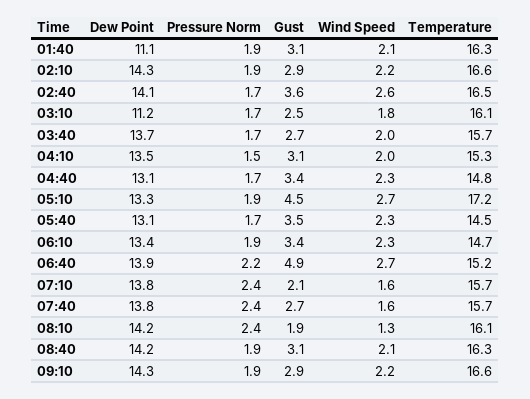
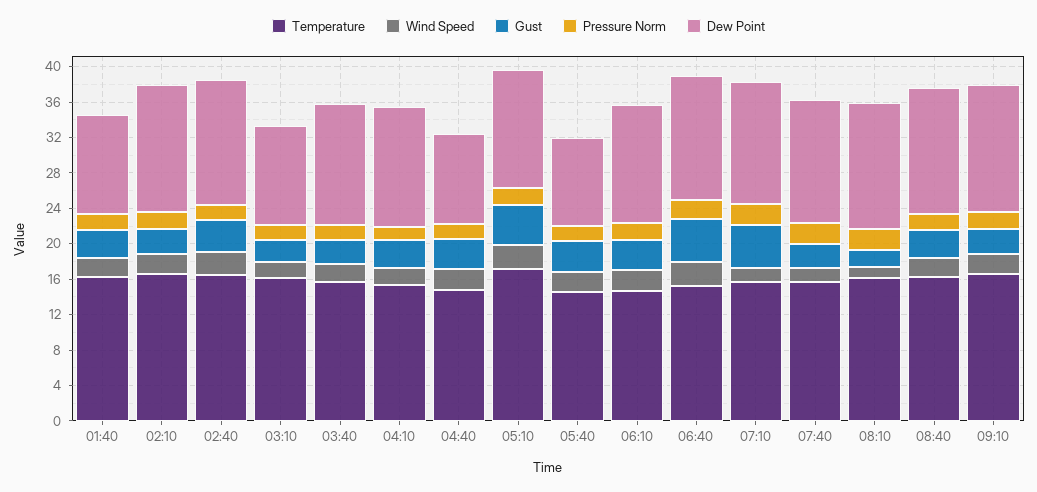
  {
    "Dew Point": {
      "01:40": 11.1,
      "02:10": 14.3,
      "02:40": 14.1,
      "03:10": 11.2,
      "03:40": 13.7,
      "04:10": 13.5,
-     "04:40": 13.1,
+     "04:40": 10,
      "05:10": 13.3,
-     "05:40": 13.1,
+     "05:40": 10,
      "06:10": 13.4,
      "06:40": 13.9,
      "07:10": 13.8,
      "07:40": 13.8,
      "08:10": 14.2,
      "08:40": 14.2,
      "09:10": 14.3
    },
    "Pressure Norm": {
      "01:40": 1.9,
      "02:10": 1.9,
      "02:40": 1.7,
      "03:10": 1.7,
      "03:40": 1.7,
      "04:10": 1.5,
      "04:40": 1.7,
      "05:10": 1.9,
      "05:40": 1.7,
      "06:10": 1.9,
      "06:40": 2.2,
      "07:10": 2.4,
      "07:40": 2.4,
      "08:10": 2.4,
      "08:40": 1.9,
      "09:10": 1.9
    },
    "Gust": {
      "01:40": 3.1,
      "02:10": 2.9,
      "02:40": 3.6,
      "03:10": 2.5,
      "03:40": 2.7,
      "04:10": 3.1,
      "04:40": 3.4,
      "05:10": 4.5,
      "05:40": 3.5,
      "06:10": 3.4,
      "06:40": 4.9,
-     "07:10": 2.1,
+     "07:10": 5,
      "07:40": 2.7,
      "08:10": 1.9,
      "08:40": 3.1,
      "09:10": 2.9
    },
    "Wind Speed": {
      "01:40": 2.1,
      "02:10": 2.2,
      "02:40": 2.6,
      "03:10": 1.8,
      "03:40": 2,
      "04:10": 2,
      "04:40": 2.3,
      "05:10": 2.7,
      "05:40": 2.3,
      "06:10": 2.3,
      "06:40": 2.7,
      "07:10": 1.6,
      "07:40": 1.6,
      "08:10": 1.3,
      "08:40": 2.1,
      "09:10": 2.2
    },
    "Temperature": {
      "01:40": 16.3,
      "02:10": 16.6,
      "02:40": 16.5,
      "03:10": 16.1,
      "03:40": 15.7,
      "04:10": 15.3,
      "04:40": 14.8,
      "05:10": 17.2,
      "05:40": 14.5,
      "06:10": 14.7,
      "06:40": 15.2,
      "07:10": 15.7,
      "07:40": 15.7,
      "08:10": 16.1,
      "08:40": 16.3,
      "09:10": 16.6
    }
  }

